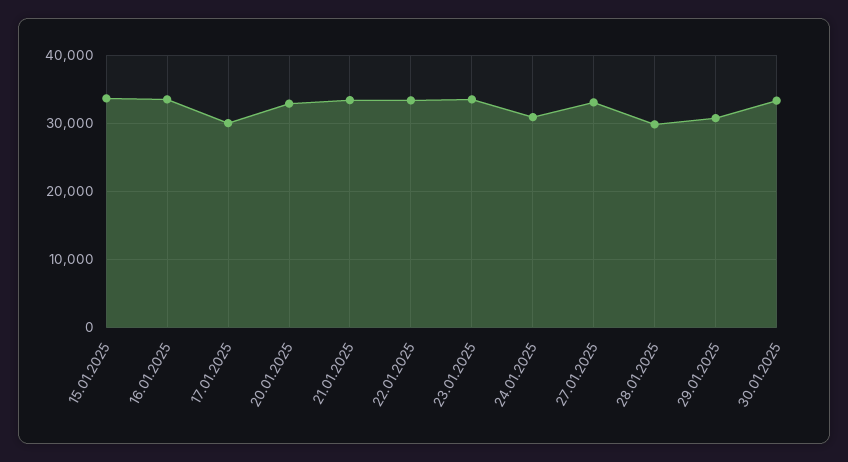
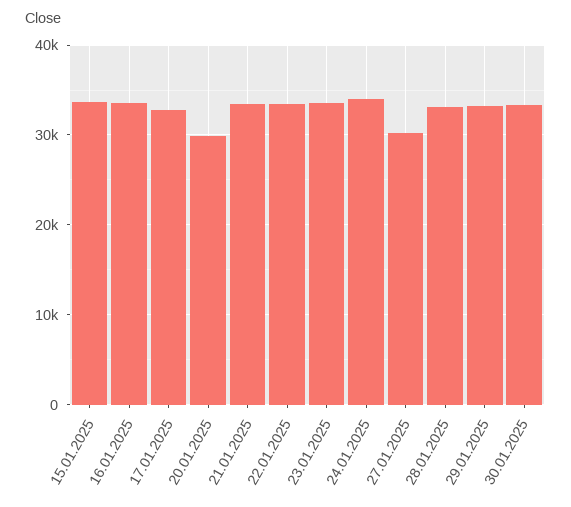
  {
    "15.01.2025": 34000,
    "16.01.2025": 34000,
-   "17.01.2025": 30000,
+   "17.01.2025": 33000,
-   "20.01.2025": 33000,
+   "20.01.2025": 30000,
    "21.01.2025": 33000,
    "22.01.2025": 33000,
    "23.01.2025": 34000,
-   "24.01.2025": 31000,
+   "24.01.2025": 34000,
-   "27.01.2025": 33000,
+   "27.01.2025": 30000,
-   "28.01.2025": 30000,
+   "28.01.2025": 33000,
-   "29.01.2025": 31000,
+   "29.01.2025": 33000,
    "30.01.2025": 33000
  }

